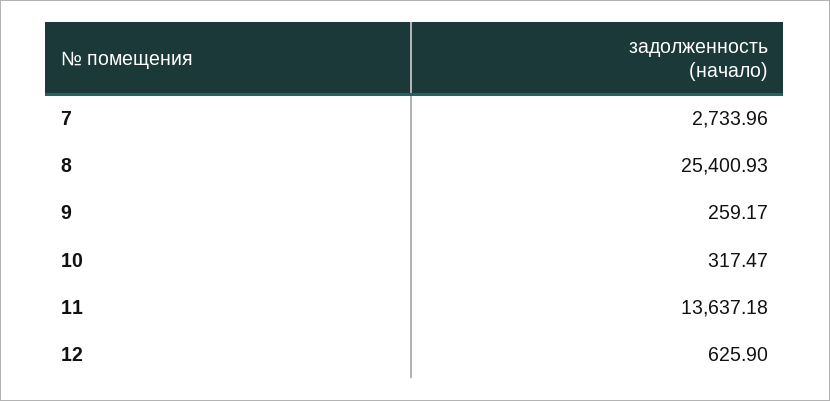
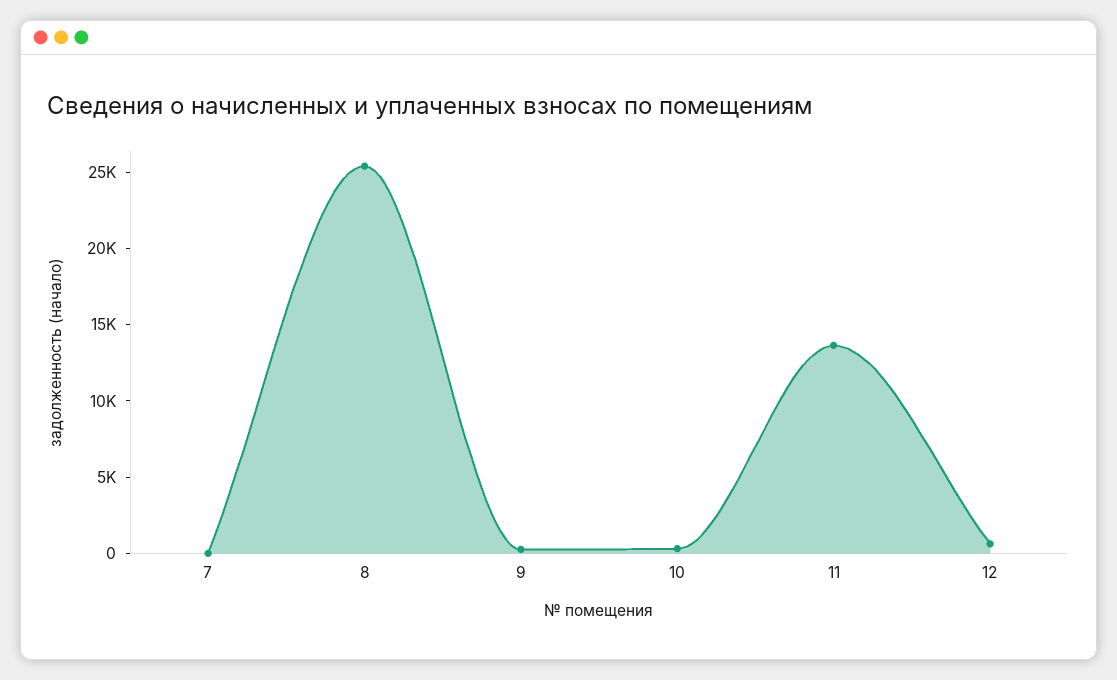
  {
-   "7": 2733.96,
+   "7": 0,
    "8": 25400.93,
    "9": 259.17,
    "10": 317.47,
    "11": 13637.18,
    "12": 625.9
  }

